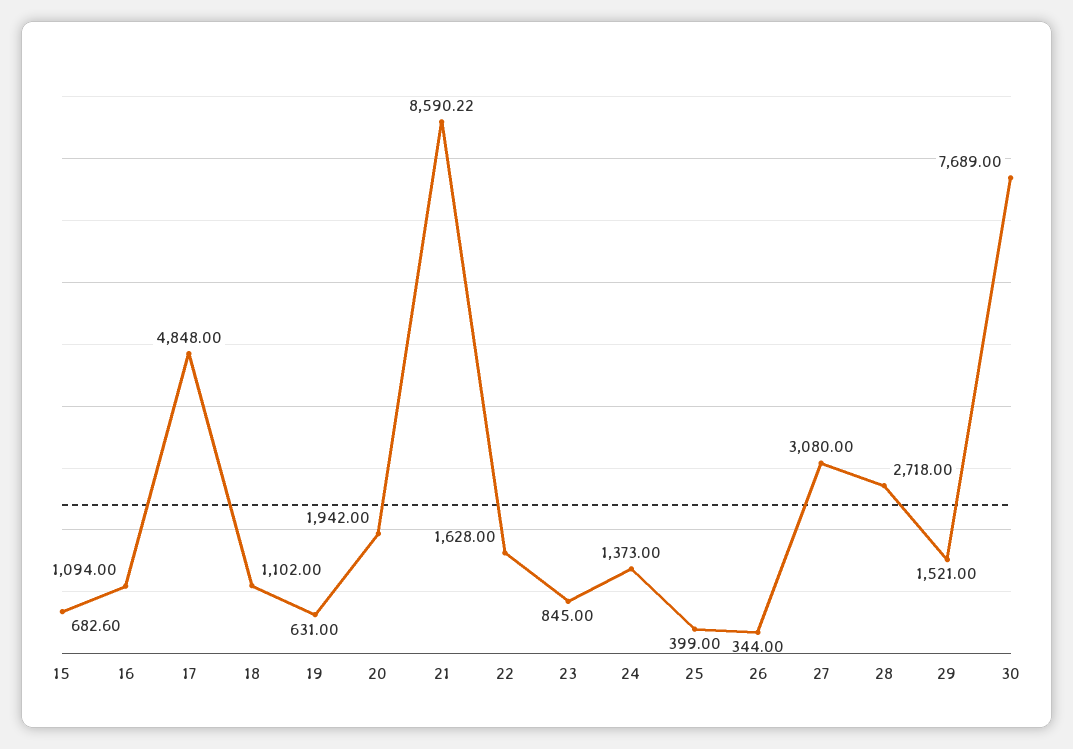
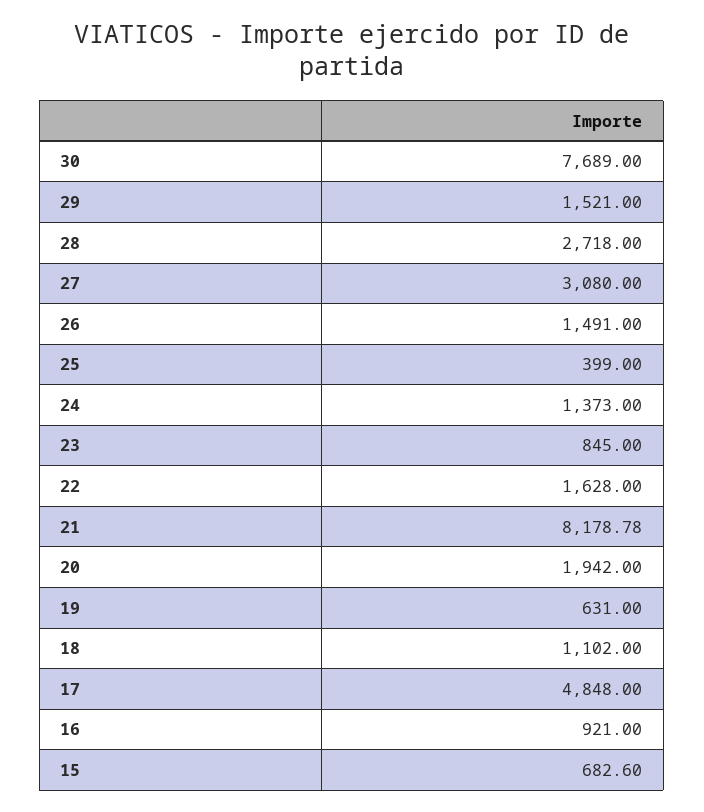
  {
    "15": 682.6,
-   "16": 1094,
+   "16": 921,
    "17": 4848,
    "18": 1102,
    "19": 631,
    "20": 1942,
-   "21": 8590.22,
+   "21": 8178.78,
    "22": 1628,
    "23": 845,
    "24": 1373,
    "25": 399,
-   "26": 344,
+   "26": 1491,
    "27": 3080,
    "28": 2718,
    "29": 1521,
    "30": 7689
  }

